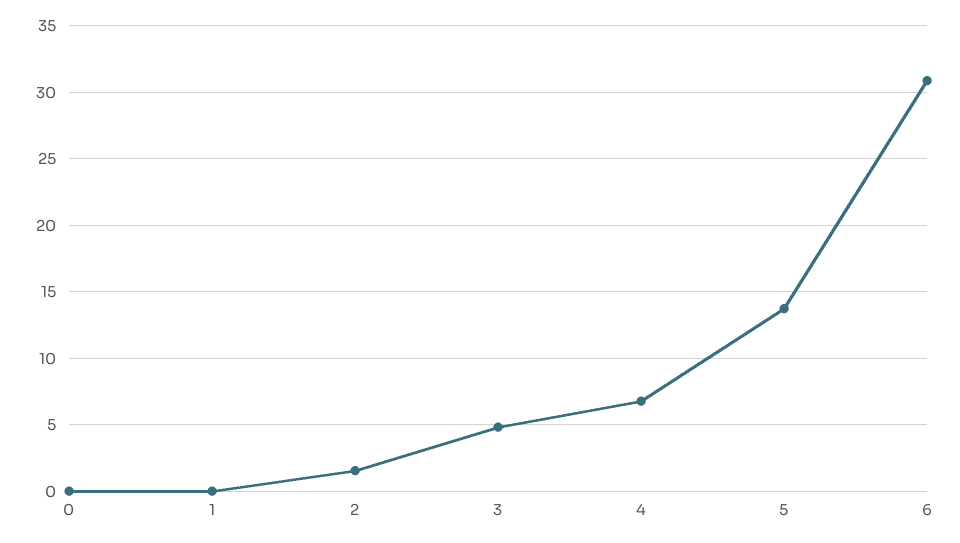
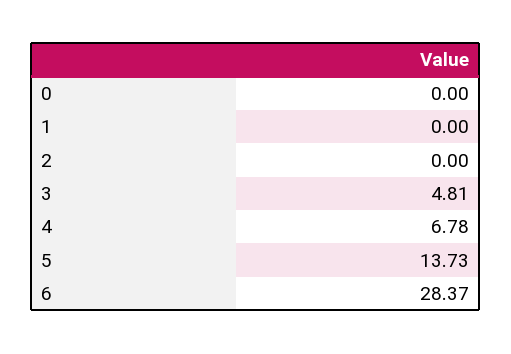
  {
    "0": 0,
    "1": 0,
-   "2": 1.5,
+   "2": 0,
    "3": 4.81,
    "4": 6.78,
    "5": 13.73,
-   "6": 31
+   "6": 28.37
  }

